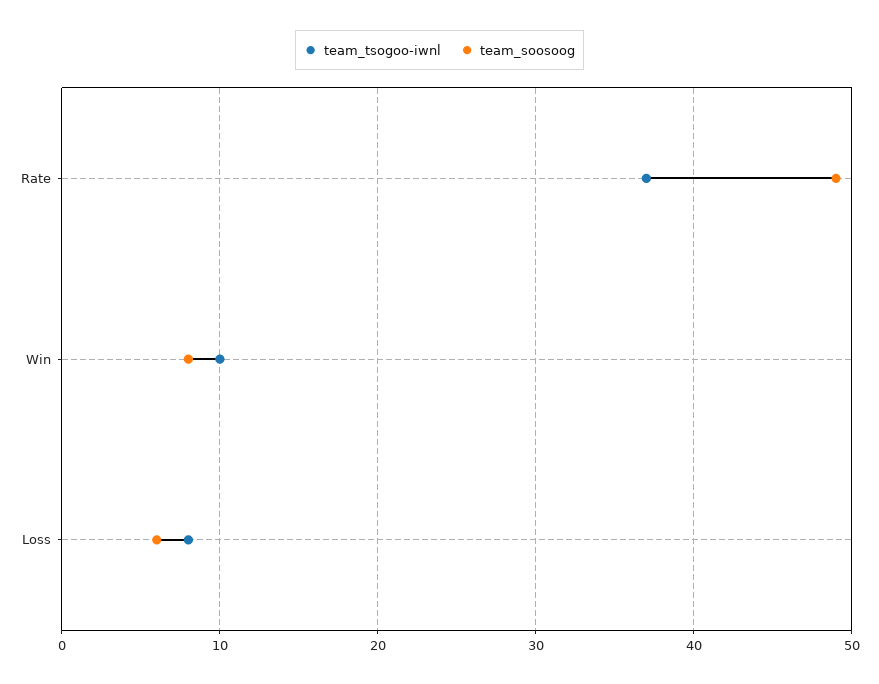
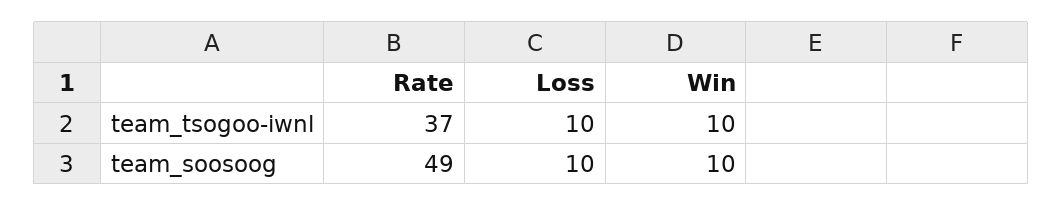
  {
    "team_tsogoo-iwnl": {
      "Rate": 37,
      "Win": 10,
-     "Loss": 8
+     "Loss": 10
    },
    "team_soosoog": {
      "Rate": 49,
-     "Win": 8,
+     "Win": 10,
-     "Loss": 6
+     "Loss": 10
    }
  }

